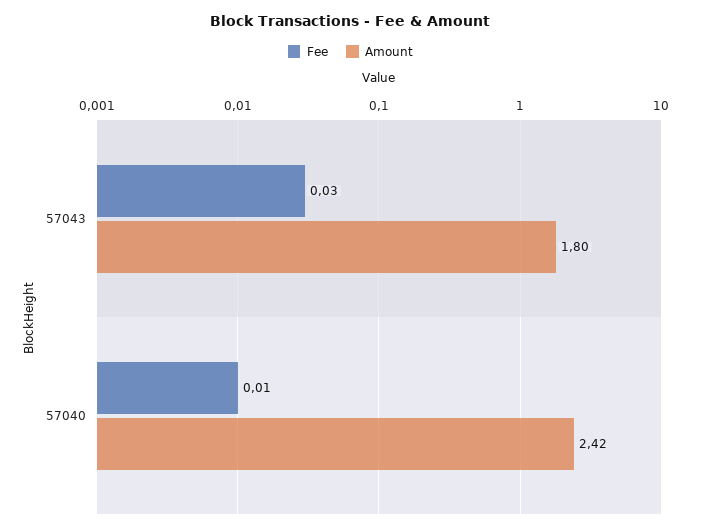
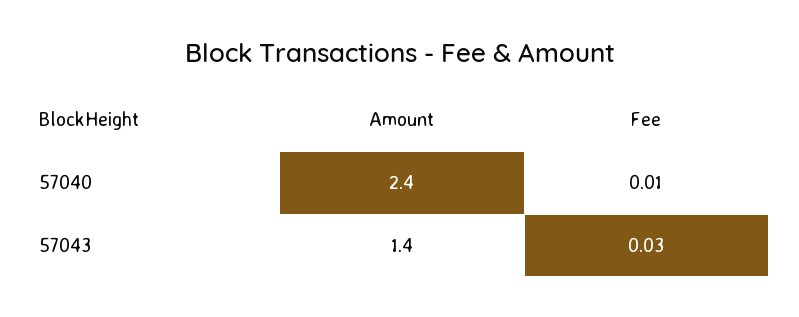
  {
    "Fee": {
      "57043": 0.03,
      "57040": 0.01
    },
    "Amount": {
-     "57043": 1.8,
+     "57043": 1.4,
-     "57040": 2.42
+     "57040": 2.4
    }
  }

